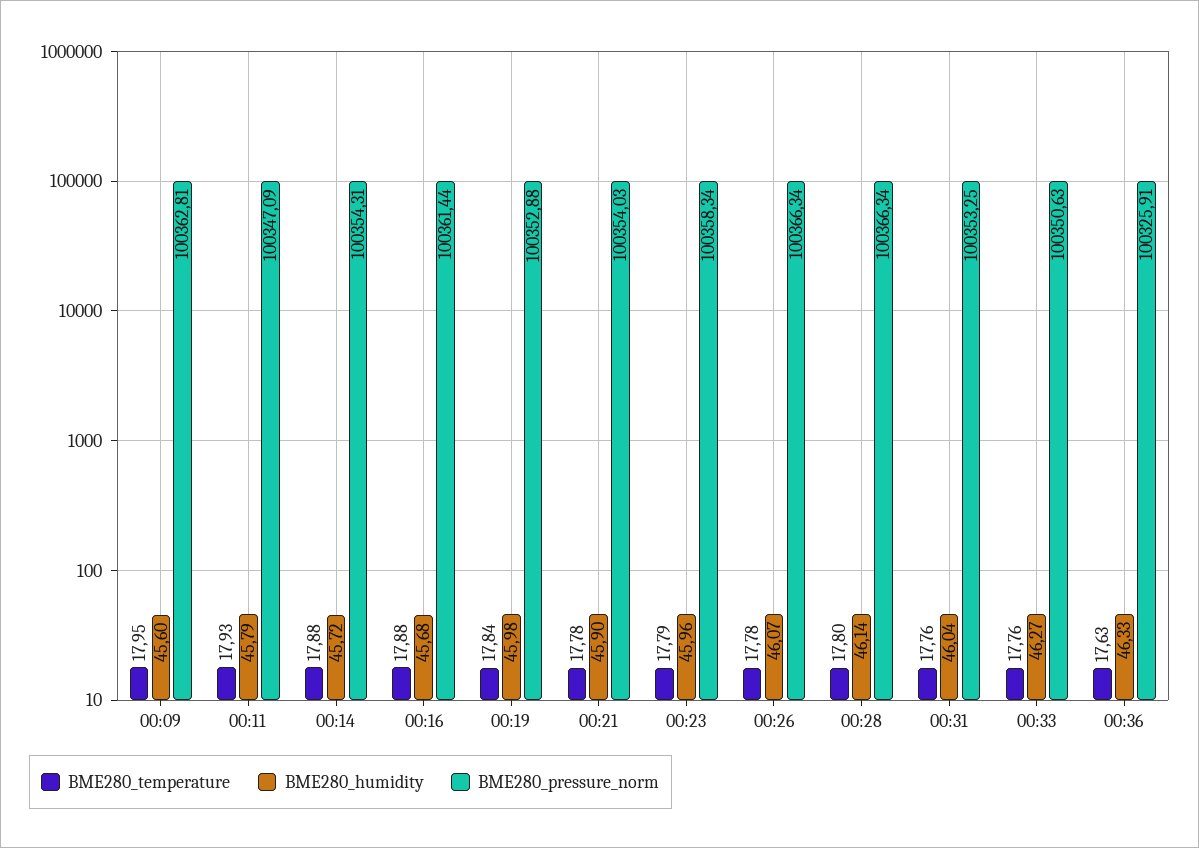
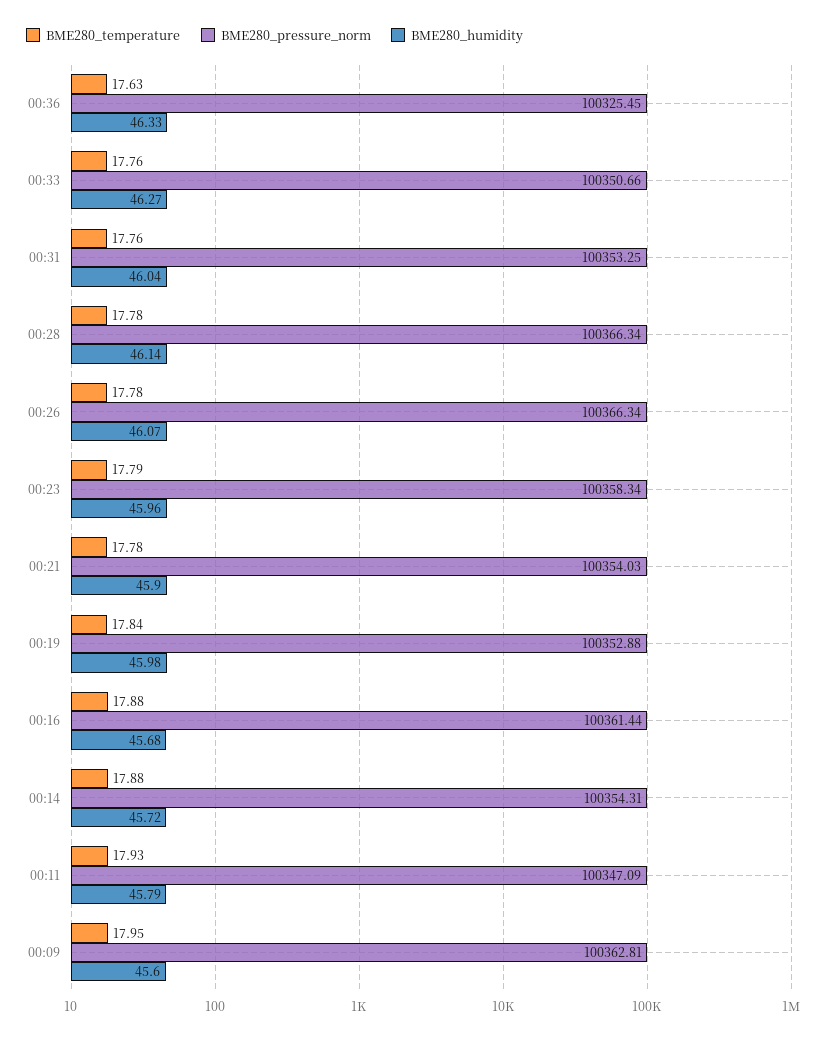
  {
    "BME280_temperature": {
      "00:09": 17.95,
      "00:11": 17.93,
      "00:14": 17.88,
      "00:16": 17.88,
      "00:19": 17.84,
      "00:21": 17.78,
      "00:23": 17.79,
      "00:26": 17.78,
-     "00:28": 17.8,
+     "00:28": 17.78,
      "00:31": 17.76,
      "00:33": 17.76,
      "00:36": 17.63
    },
    "BME280_humidity": {
      "00:09": 45.6,
      "00:11": 45.79,
      "00:14": 45.72,
      "00:16": 45.68,
      "00:19": 45.98,
      "00:21": 45.9,
      "00:23": 45.96,
      "00:26": 46.07,
      "00:28": 46.14,
      "00:31": 46.04,
      "00:33": 46.27,
      "00:36": 46.33
    },
    "BME280_pressure_norm": {
      "00:09": 100362.81,
      "00:11": 100347.09,
      "00:14": 100354.31,
      "00:16": 100361.44,
      "00:19": 100352.88,
      "00:21": 100354.03,
      "00:23": 100358.34,
      "00:26": 100366.34,
      "00:28": 100366.34,
      "00:31": 100353.25,
-     "00:33": 100350.63,
+     "00:33": 100350.66,
-     "00:36": 100325.91
+     "00:36": 100325.45
    }
  }

